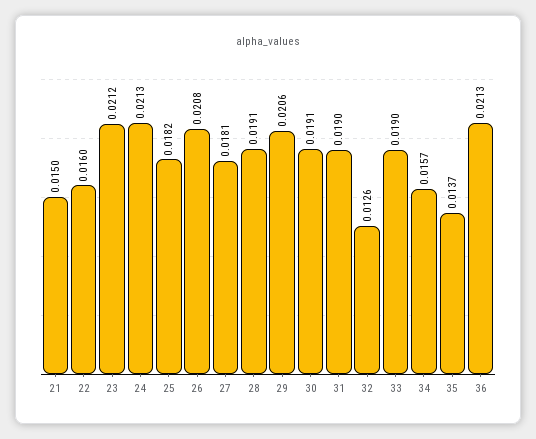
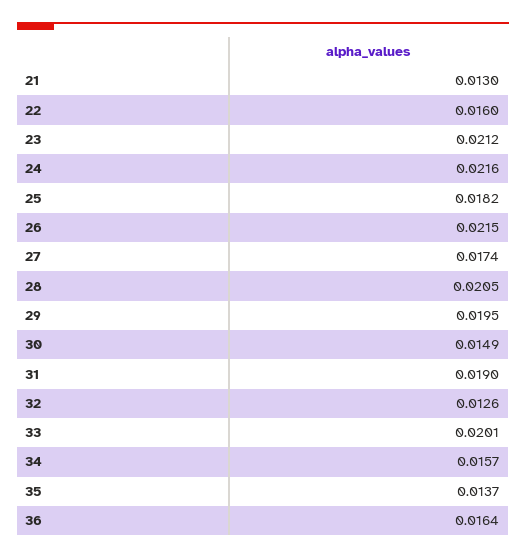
  {
-   "21": 0.015,
+   "21": 0.013,
    "22": 0.016,
    "23": 0.0212,
-   "24": 0.0213,
+   "24": 0.0216,
    "25": 0.0182,
-   "26": 0.0208,
+   "26": 0.0215,
-   "27": 0.0181,
+   "27": 0.0174,
-   "28": 0.0191,
+   "28": 0.0205,
-   "29": 0.0206,
+   "29": 0.0195,
-   "30": 0.0191,
+   "30": 0.0149,
    "31": 0.019,
    "32": 0.0126,
-   "33": 0.019,
+   "33": 0.0201,
    "34": 0.0157,
    "35": 0.0137,
-   "36": 0.0213
+   "36": 0.0164
  }

